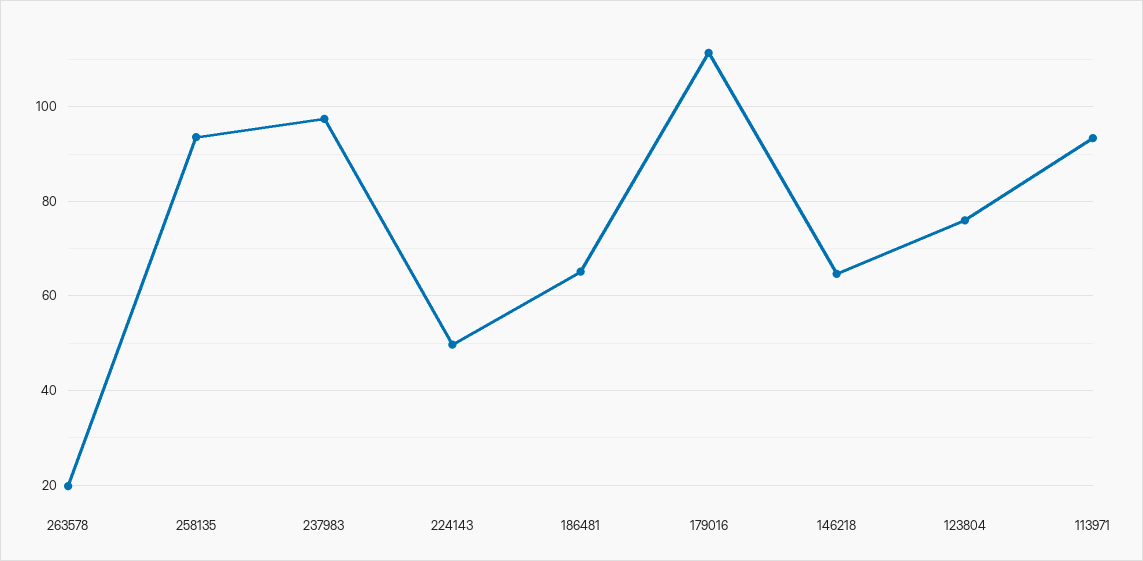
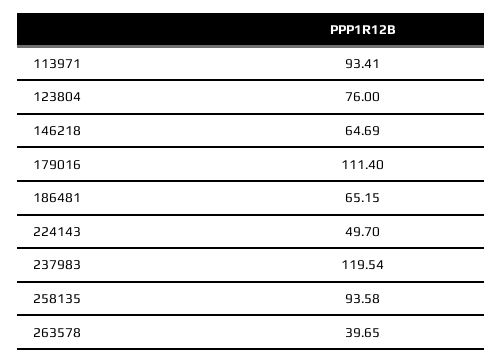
  {
-   "263578": 20,
+   "263578": 39.65,
    "258135": 93.58,
-   "237983": 98,
+   "237983": 119.54,
    "224143": 49.7,
    "186481": 65.15,
    "179016": 111.4,
    "146218": 64.69,
    "123804": 76,
    "113971": 93.41
  }

